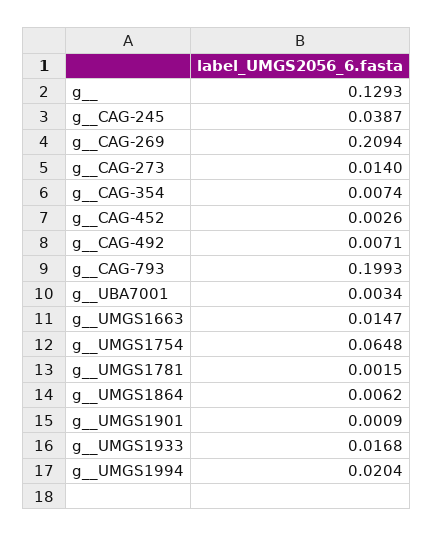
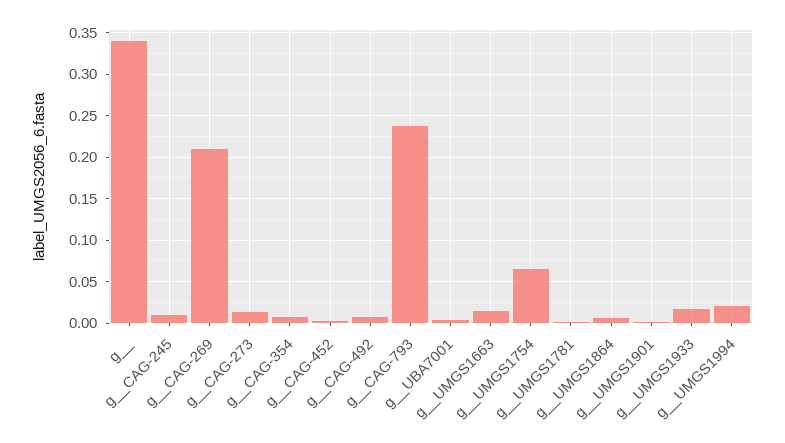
  {
-   "g__": 0.1293,
+   "g__": 0.34,
-   "g__CAG-245": 0.0387,
+   "g__CAG-245": 0.01,
    "g__CAG-269": 0.2094,
    "g__CAG-273": 0.014,
    "g__CAG-354": 0.0074,
    "g__CAG-452": 0.0026,
    "g__CAG-492": 0.0071,
-   "g__CAG-793": 0.1993,
+   "g__CAG-793": 0.24,
    "g__UBA7001": 0.0034,
    "g__UMGS1663": 0.0147,
    "g__UMGS1754": 0.0648,
    "g__UMGS1781": 0.0015,
    "g__UMGS1864": 0.0062,
    "g__UMGS1901": 0.0009,
    "g__UMGS1933": 0.0168,
    "g__UMGS1994": 0.0204
  }

